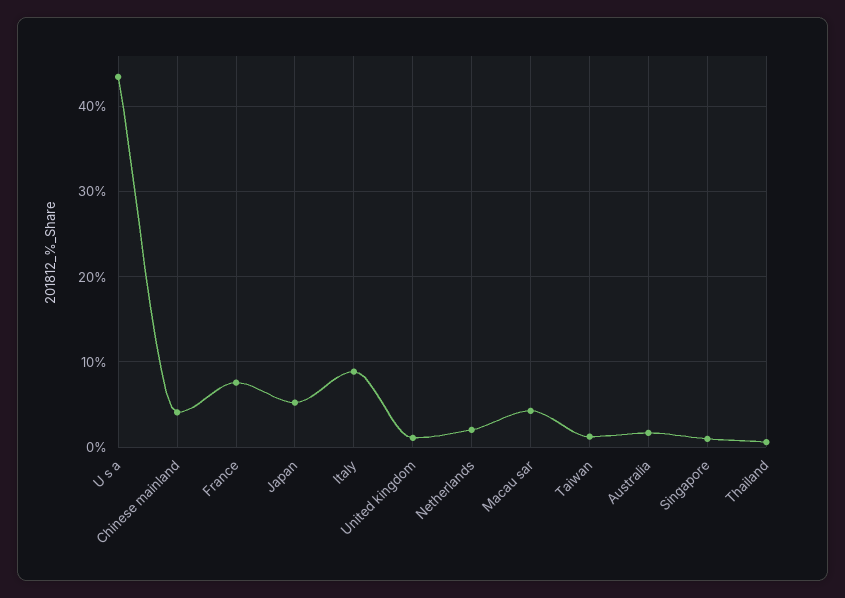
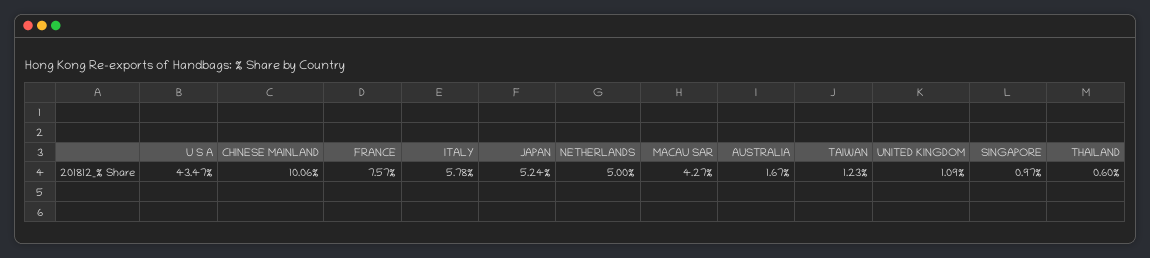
  {
    "U s a": 43.47,
-   "Chinese mainland": 4,
+   "Chinese mainland": 10.06,
    "France": 7.57,
    "Japan": 5.24,
-   "Italy": 9,
+   "Italy": 5.78,
    "United kingdom": 1.09,
-   "Netherlands": 2,
+   "Netherlands": 5,
    "Macau sar": 4.27,
    "Taiwan": 1.23,
    "Australia": 1.67,
    "Singapore": 0.97,
    "Thailand": 0.6
  }

